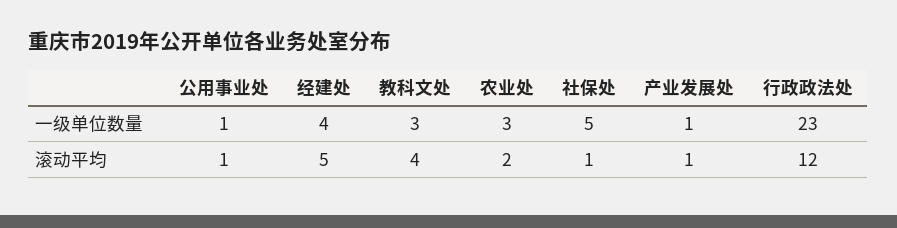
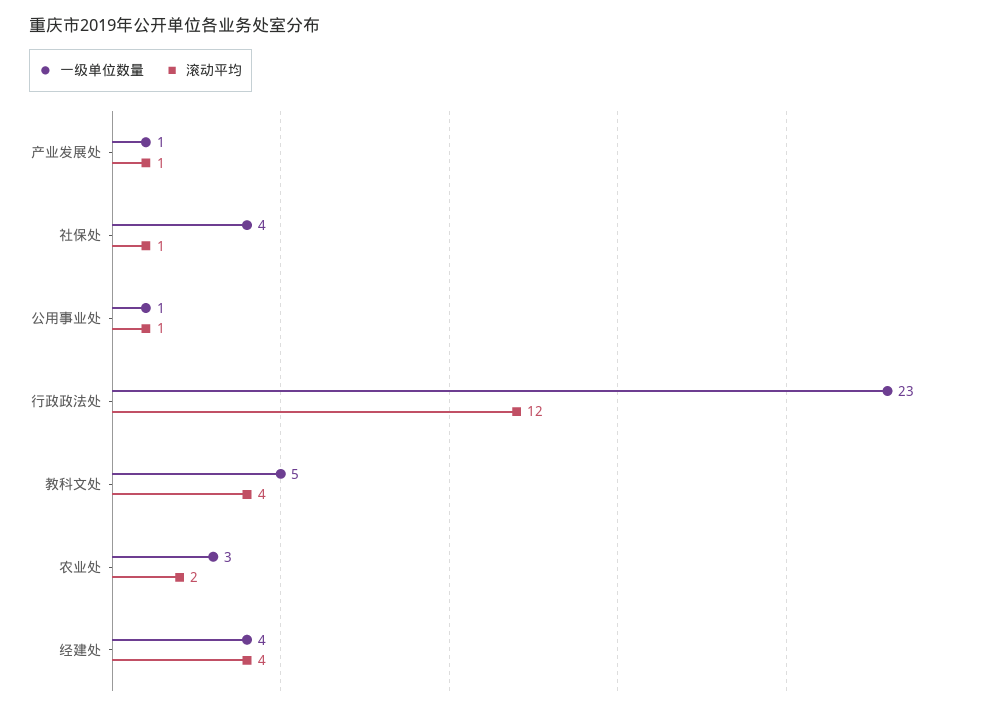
  {
    "一级单位数量": {
      "公用事业处": 1,
      "经建处": 4,
-     "教科文处": 3,
+     "教科文处": 5,
      "农业处": 3,
-     "社保处": 5,
+     "社保处": 4,
      "产业发展处": 1,
      "行政政法处": 23
    },
    "滚动平均": {
      "公用事业处": 1,
-     "经建处": 5,
+     "经建处": 4,
      "教科文处": 4,
      "农业处": 2,
      "社保处": 1,
      "产业发展处": 1,
      "行政政法处": 12
    }
  }

